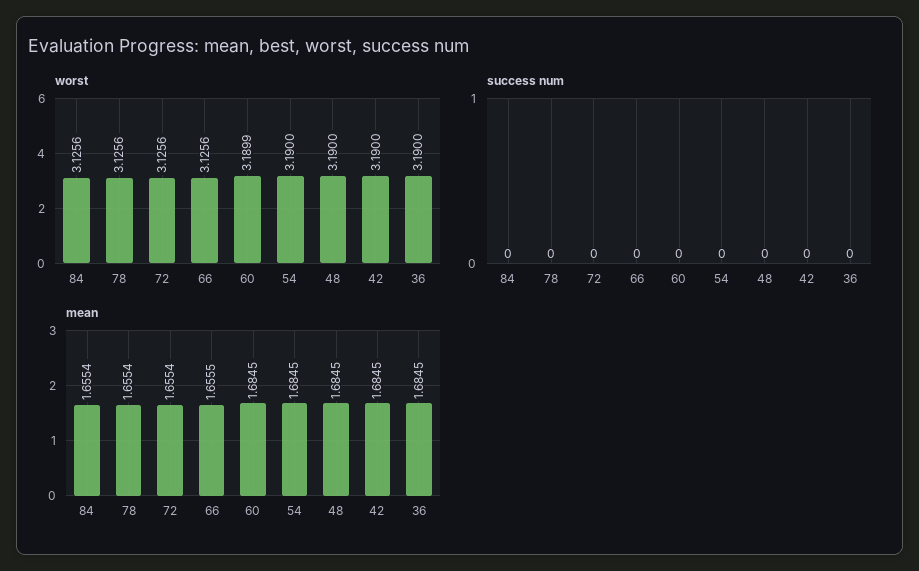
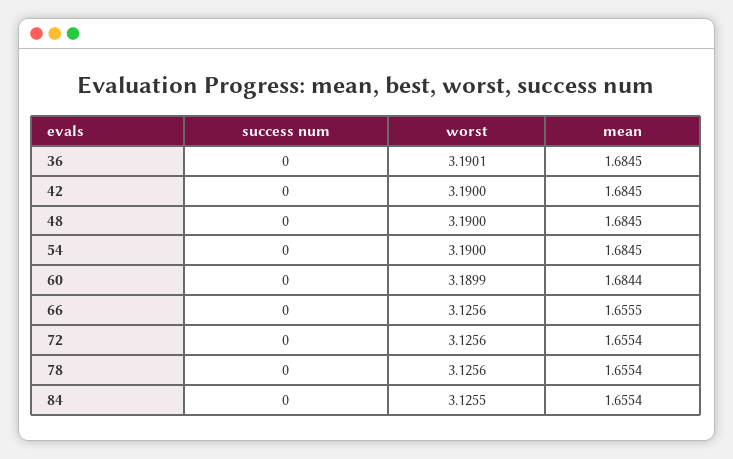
  {
    "worst": {
-     "84": 3.1256,
+     "84": 3.1255,
      "78": 3.1256,
      "72": 3.1256,
      "66": 3.1256,
      "60": 3.1899,
      "54": 3.19,
      "48": 3.19,
      "42": 3.19,
-     "36": 3.19
+     "36": 3.1901
    },
    "success num": {
      "84": 0,
      "78": 0,
      "72": 0,
      "66": 0,
      "60": 0,
      "54": 0,
      "48": 0,
      "42": 0,
      "36": 0
    },
    "mean": {
      "84": 1.6554,
      "78": 1.6554,
      "72": 1.6554,
      "66": 1.6555,
-     "60": 1.6845,
+     "60": 1.6844,
      "54": 1.6845,
      "48": 1.6845,
      "42": 1.6845,
      "36": 1.6845
    }
  }

